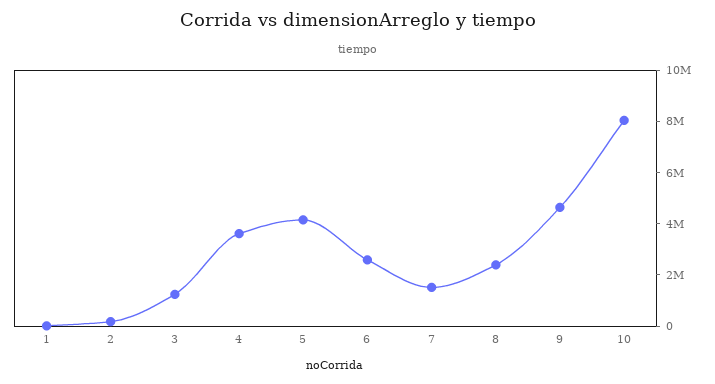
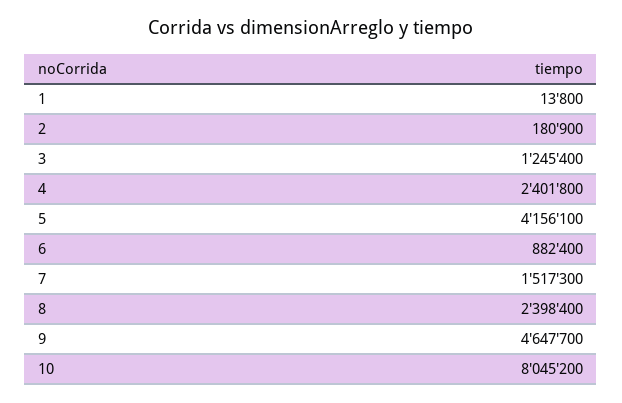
  {
    "1": 13800,
    "2": 180900,
    "3": 1245400,
-   "4": 3500000,
+   "4": 2401800,
    "5": 4156100,
-   "6": 2500000,
+   "6": 882400,
    "7": 1517300,
    "8": 2398400,
    "9": 4647700,
    "10": 8045200
  }

